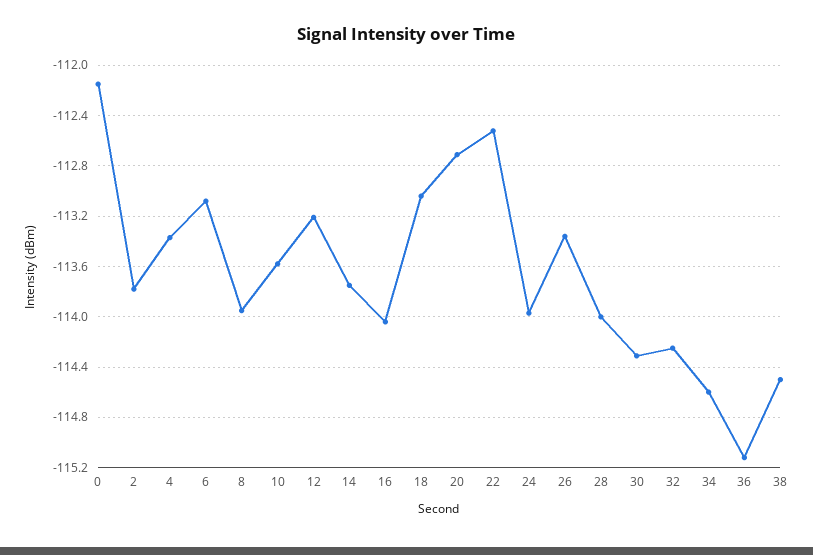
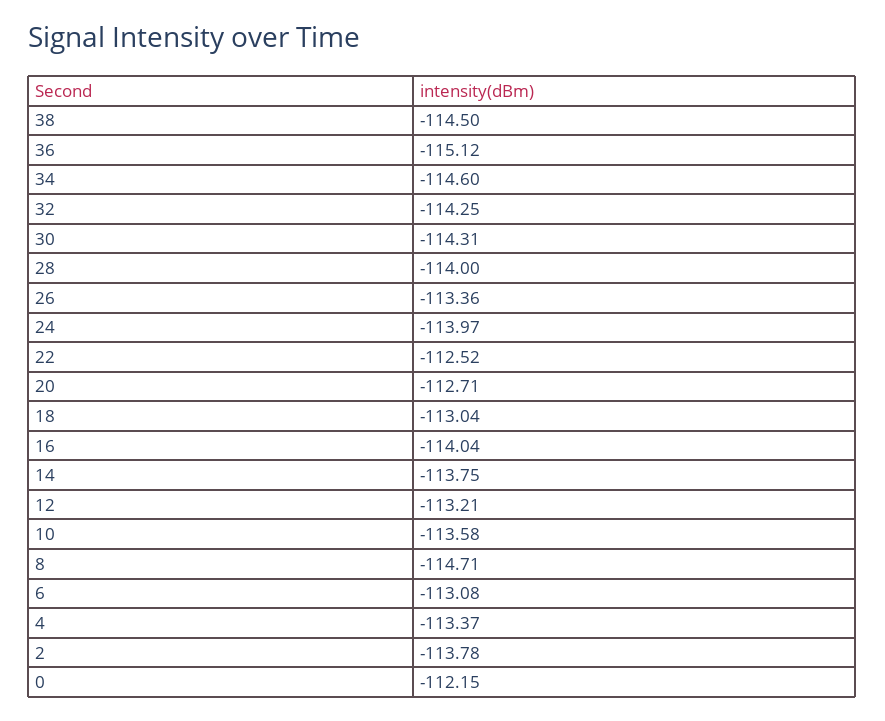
  {
    "0": -112.15,
    "2": -113.78,
    "4": -113.37,
    "6": -113.08,
-   "8": -113.95,
+   "8": -114.71,
    "10": -113.58,
    "12": -113.21,
    "14": -113.75,
    "16": -114.04,
    "18": -113.04,
    "20": -112.71,
    "22": -112.52,
    "24": -113.97,
    "26": -113.36,
    "28": -114,
    "30": -114.31,
    "32": -114.25,
    "34": -114.6,
    "36": -115.12,
    "38": -114.5
  }

